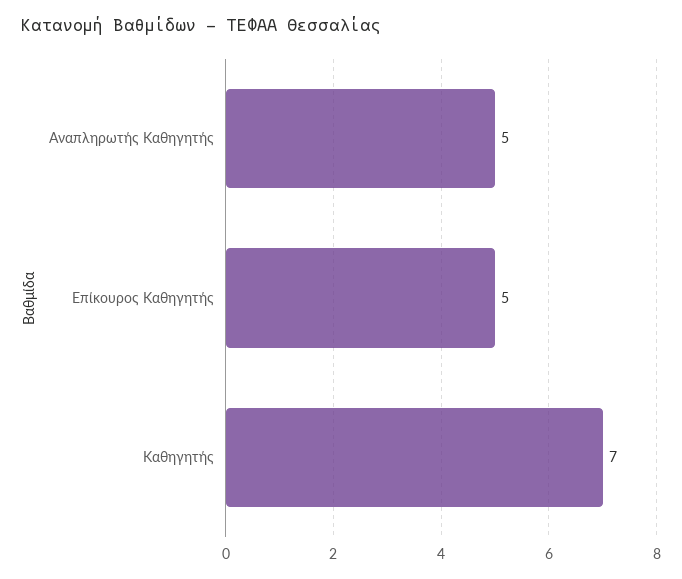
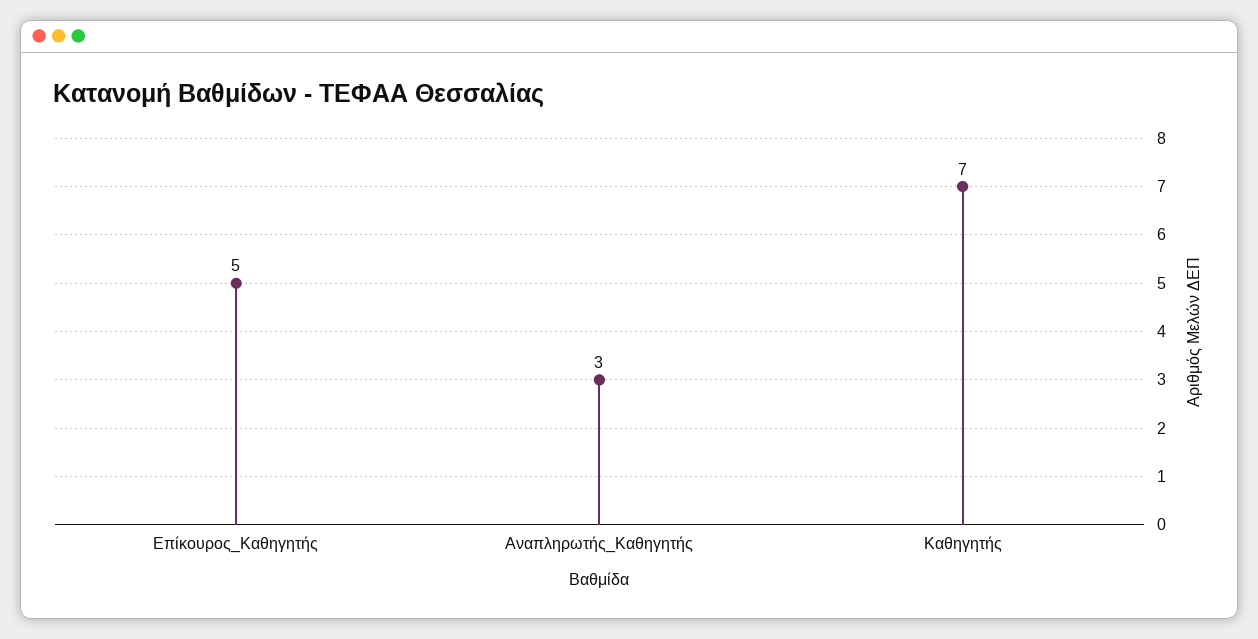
  {
-   "Αναπληρωτής Καθηγητής": 5,
+   "Αναπληρωτής Καθηγητής": 3,
    "Επίκουρος Καθηγητής": 5,
    "Καθηγητής": 7
  }

